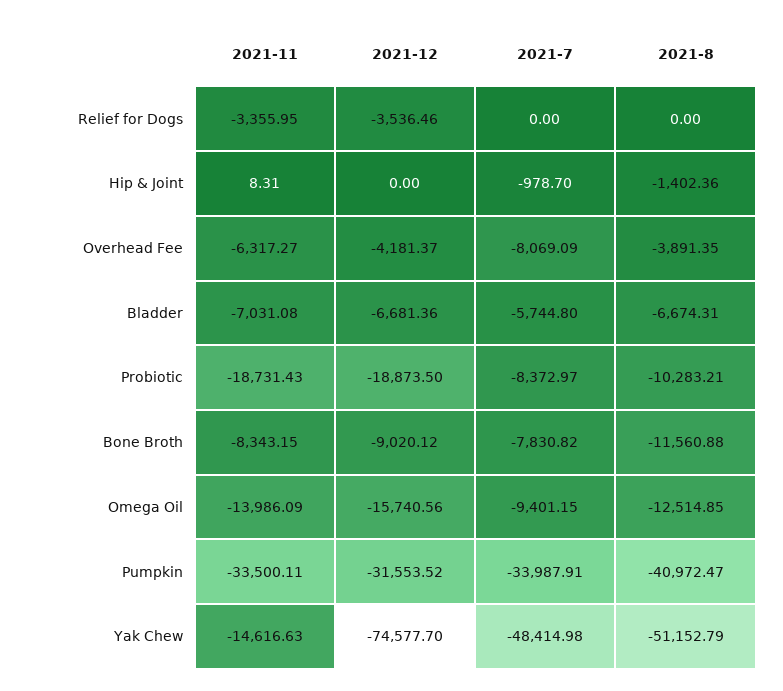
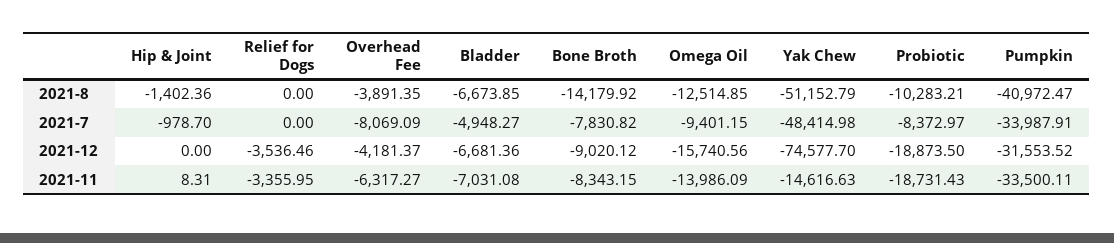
  {
    "2021-11": {
      "Relief for Dogs": -3355.95,
      "Hip & Joint": 8.31,
      "Overhead Fee": -6317.27,
      "Bladder": -7031.08,
      "Probiotic": -18731.43,
      "Bone Broth": -8343.15,
      "Omega Oil": -13986.09,
      "Pumpkin": -33500.11,
      "Yak Chew": -14616.63
    },
    "2021-12": {
      "Relief for Dogs": -3536.46,
      "Hip & Joint": 0,
      "Overhead Fee": -4181.37,
      "Bladder": -6681.36,
      "Probiotic": -18873.5,
      "Bone Broth": -9020.12,
      "Omega Oil": -15740.56,
      "Pumpkin": -31553.52,
      "Yak Chew": -74577.7
    },
    "2021-7": {
      "Relief for Dogs": 0,
      "Hip & Joint": -978.7,
      "Overhead Fee": -8069.09,
-     "Bladder": -5744.8,
+     "Bladder": -4948.27,
      "Probiotic": -8372.97,
      "Bone Broth": -7830.82,
      "Omega Oil": -9401.15,
      "Pumpkin": -33987.91,
      "Yak Chew": -48414.98
    },
    "2021-8": {
      "Relief for Dogs": 0,
      "Hip & Joint": -1402.36,
      "Overhead Fee": -3891.35,
-     "Bladder": -6674.31,
+     "Bladder": -6673.85,
      "Probiotic": -10283.21,
-     "Bone Broth": -11560.88,
+     "Bone Broth": -14179.92,
      "Omega Oil": -12514.85,
      "Pumpkin": -40972.47,
      "Yak Chew": -51152.79
    }
  }

